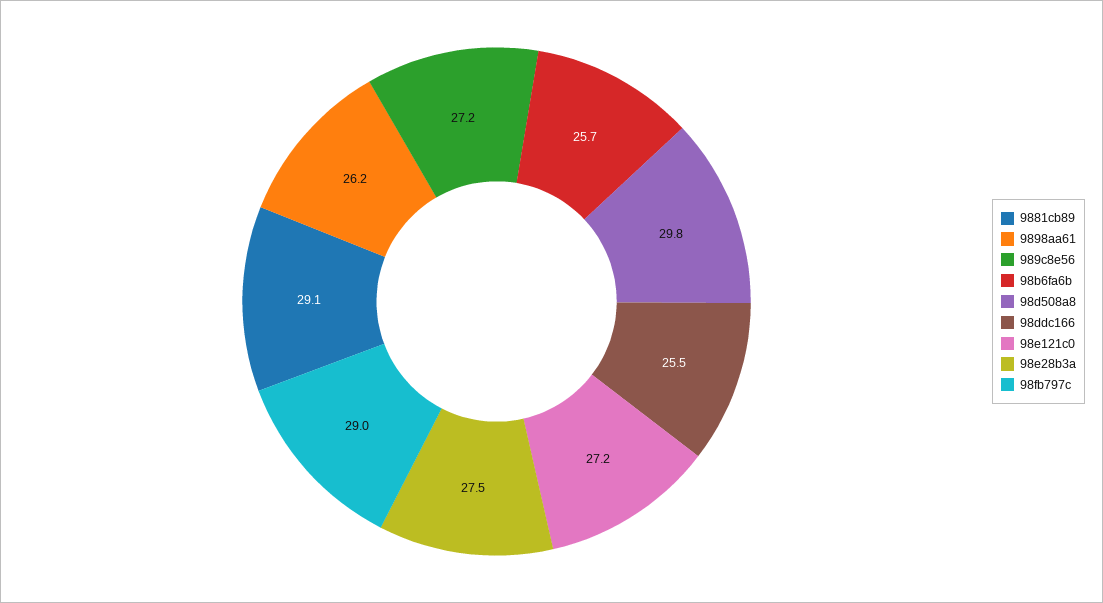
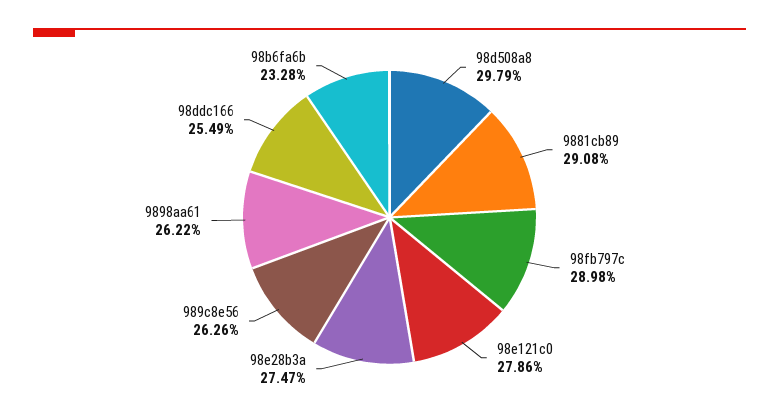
  {
    "9881cb89": 29.08,
    "9898aa61": 26.22,
-   "989c8e56": 27.2,
+   "989c8e56": 26.26,
-   "98b6fa6b": 25.7,
+   "98b6fa6b": 23.28,
    "98d508a8": 29.79,
    "98ddc166": 25.49,
-   "98e121c0": 27.2,
+   "98e121c0": 27.86,
    "98e28b3a": 27.47,
    "98fb797c": 28.98
  }

